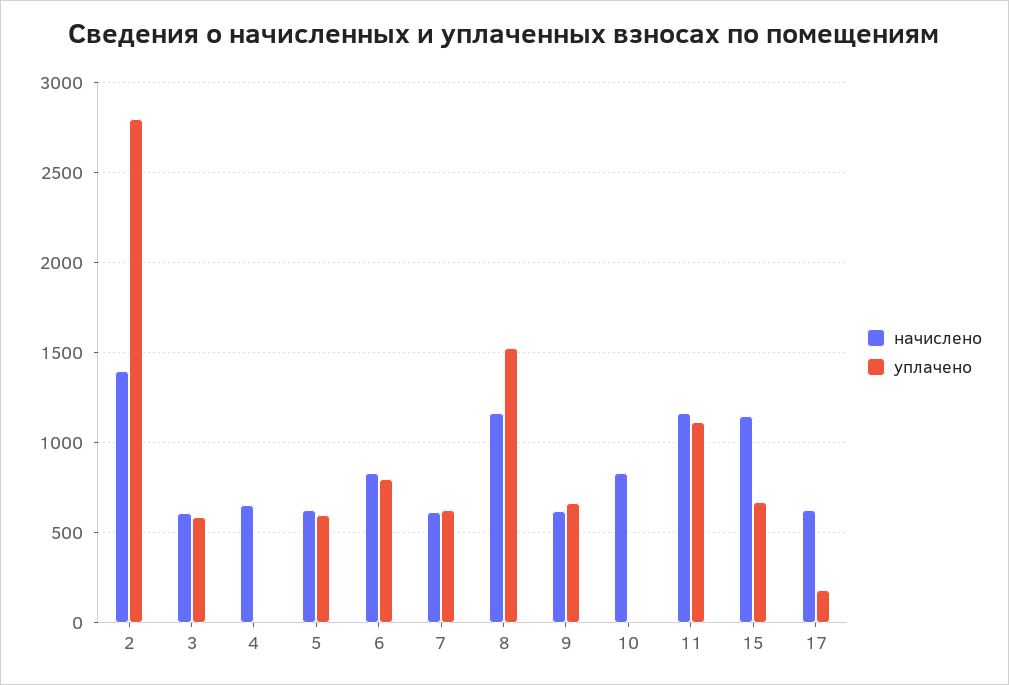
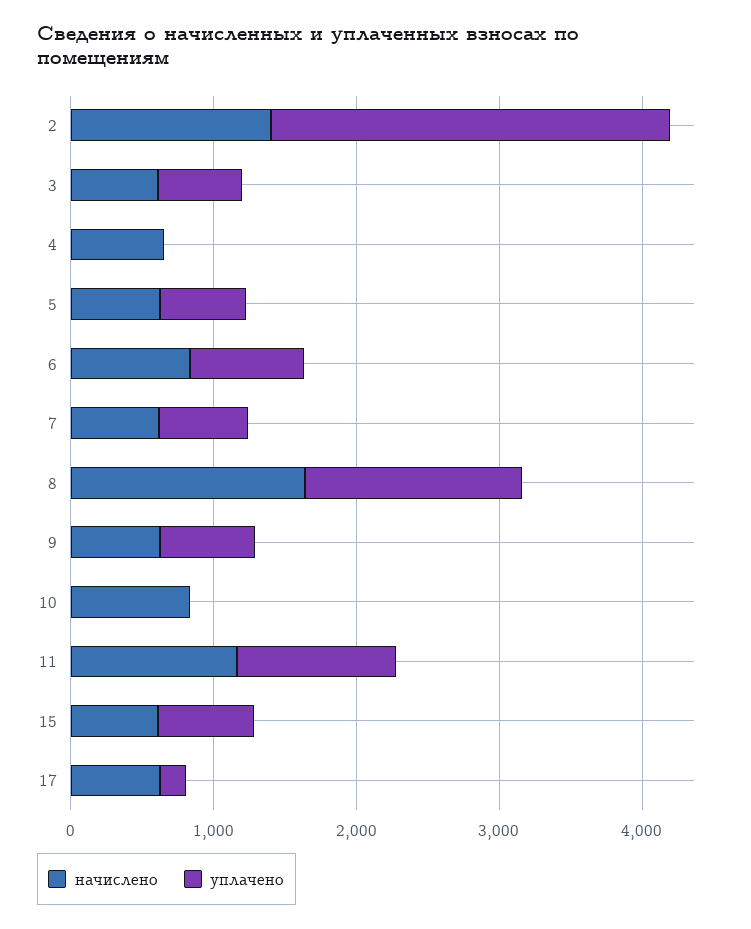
  {
    "начислено": {
      "2": 1400,
      "3": 600,
      "4": 650,
      "5": 600,
      "6": 850,
      "7": 600,
-     "8": 1150,
+     "8": 1600,
      "9": 600,
      "10": 850,
      "11": 1150,
-     "15": 1150,
+     "15": 600,
      "17": 600
    },
    "уплачено": {
      "2": 2800,
      "3": 600,
      "4": 0,
      "5": 600,
      "6": 800,
      "7": 600,
      "8": 1500,
      "9": 650,
      "10": 0,
      "11": 1100,
      "15": 650,
      "17": 200
    }
  }

